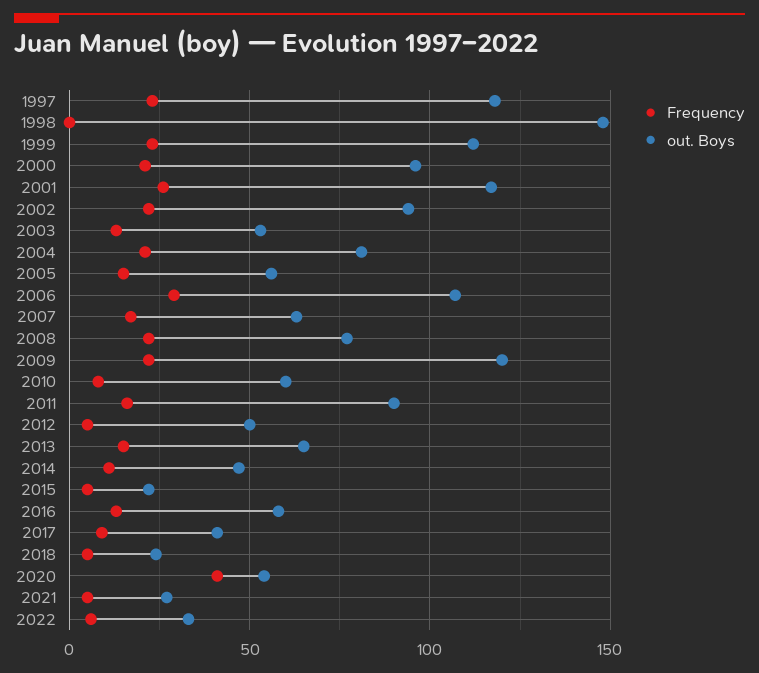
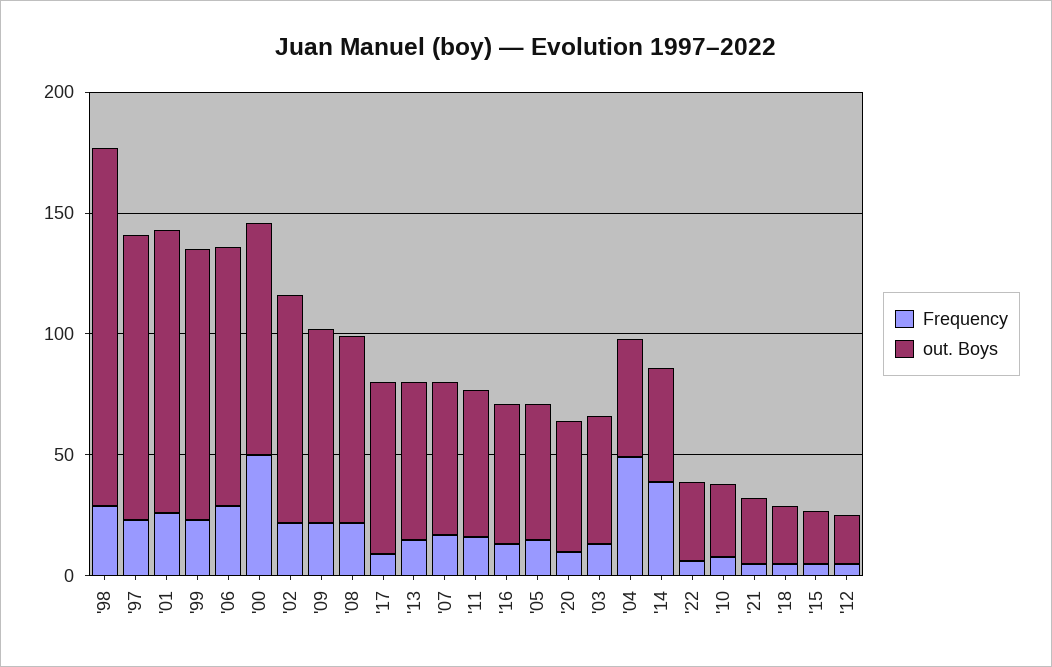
  {
    "Frequency": {
      "1997": 25,
-     "1998": 0,
+     "1998": 30,
      "1999": 25,
-     "2000": 20,
+     "2000": 50,
      "2001": 25,
      "2002": 20,
      "2003": 15,
-     "2004": 20,
+     "2004": 50,
      "2005": 15,
      "2006": 30,
      "2007": 15,
      "2008": 20,
      "2009": 20,
      "2010": 10,
      "2011": 15,
      "2012": 5,
      "2013": 15,
-     "2014": 10,
+     "2014": 40,
      "2015": 5,
      "2016": 15,
      "2017": 10,
      "2018": 5,
-     "2020": 40,
+     "2020": 10,
      "2021": 5,
      "2022": 5
    },
    "out. Boys": {
      "1997": 120,
      "1998": 150,
      "1999": 110,
      "2000": 95,
      "2001": 115,
      "2002": 95,
      "2003": 55,
-     "2004": 80,
+     "2004": 50,
      "2005": 55,
      "2006": 105,
      "2007": 65,
      "2008": 75,
-     "2009": 120,
+     "2009": 80,
-     "2010": 60,
+     "2010": 30,
-     "2011": 90,
+     "2011": 60,
-     "2012": 50,
+     "2012": 20,
      "2013": 65,
      "2014": 45,
      "2015": 20,
      "2016": 60,
-     "2017": 40,
+     "2017": 70,
      "2018": 25,
      "2020": 55,
      "2021": 25,
      "2022": 35
    }
  }

